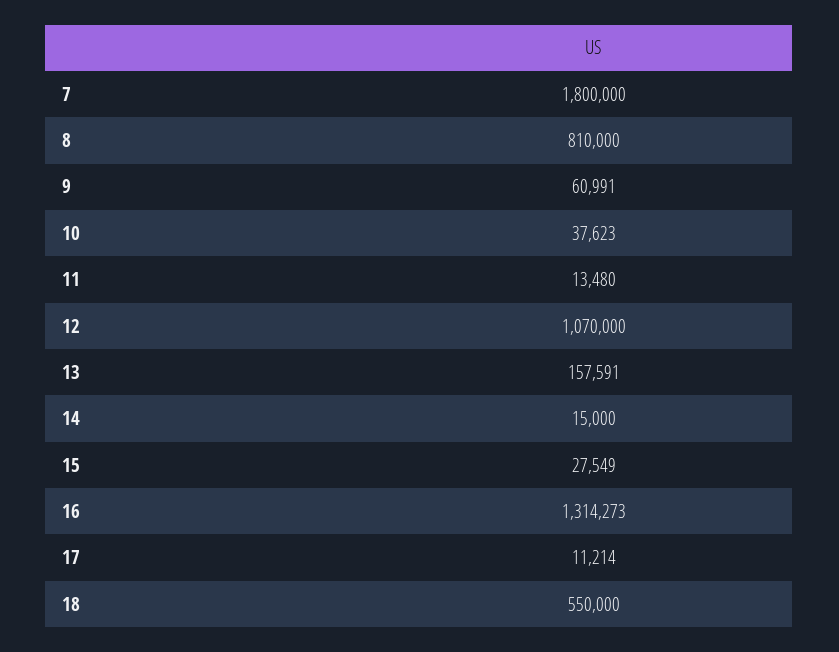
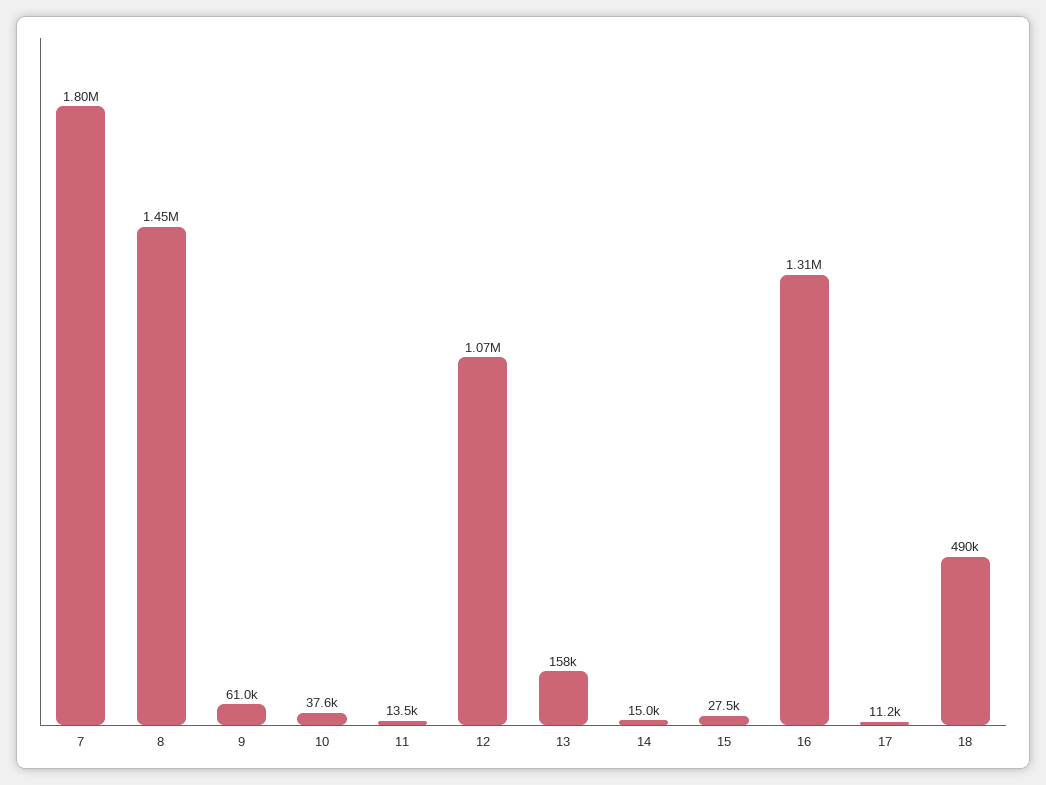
  {
    "7": 1800000,
-   "8": 810000,
+   "8": 1450000,
    "9": 60991,
    "10": 37623,
    "11": 13480,
    "12": 1070000,
    "13": 157591,
    "14": 15000,
    "15": 27549,
    "16": 1314273,
    "17": 11214,
-   "18": 550000
+   "18": 490000
  }

